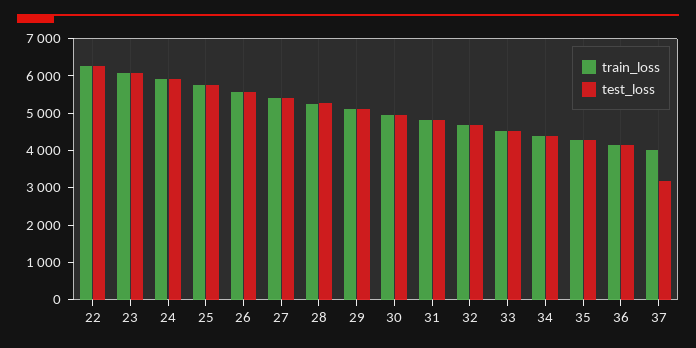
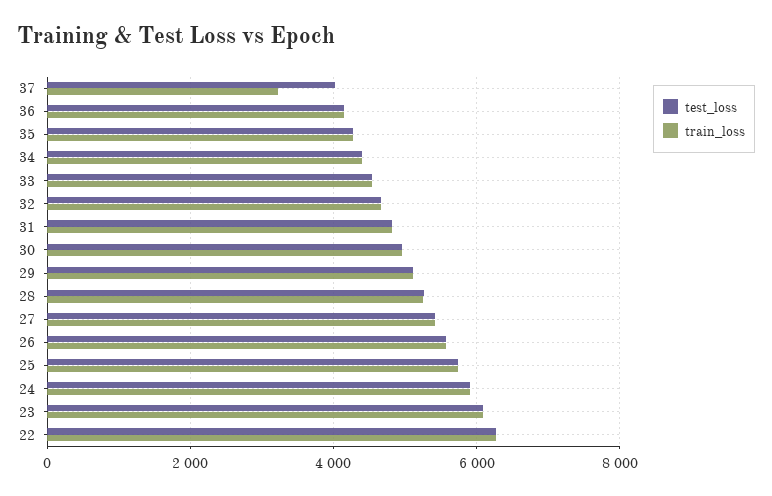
  {
    "train_loss": {
      "22": 6200,
      "23": 6000,
      "24": 6000,
      "25": 5800,
      "26": 5600,
      "27": 5400,
      "28": 5200,
      "29": 5200,
      "30": 5000,
      "31": 4800,
      "32": 4600,
      "33": 4600,
      "34": 4400,
      "35": 4200,
      "36": 4200,
-     "37": 4000
+     "37": 3200
    },
    "test_loss": {
      "22": 6200,
      "23": 6000,
      "24": 6000,
      "25": 5800,
      "26": 5600,
      "27": 5400,
      "28": 5200,
      "29": 5200,
      "30": 5000,
      "31": 4800,
      "32": 4600,
      "33": 4600,
      "34": 4400,
      "35": 4200,
      "36": 4200,
-     "37": 3250
+     "37": 4000
    }
  }

